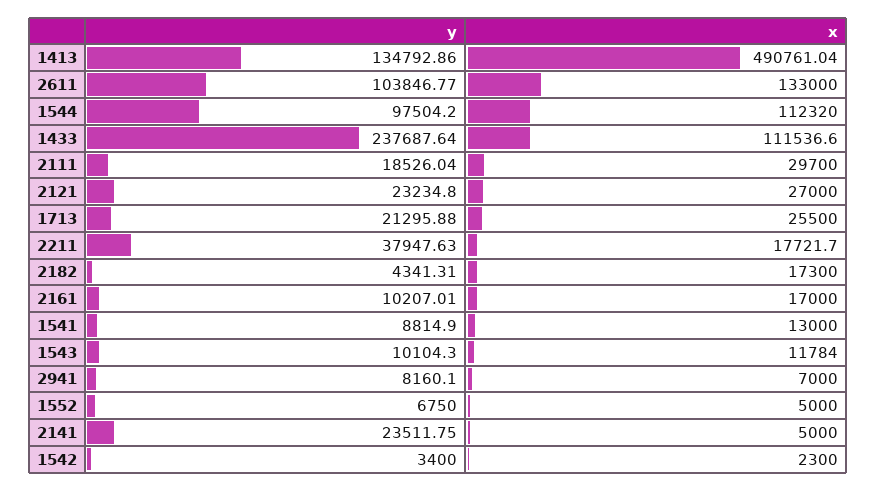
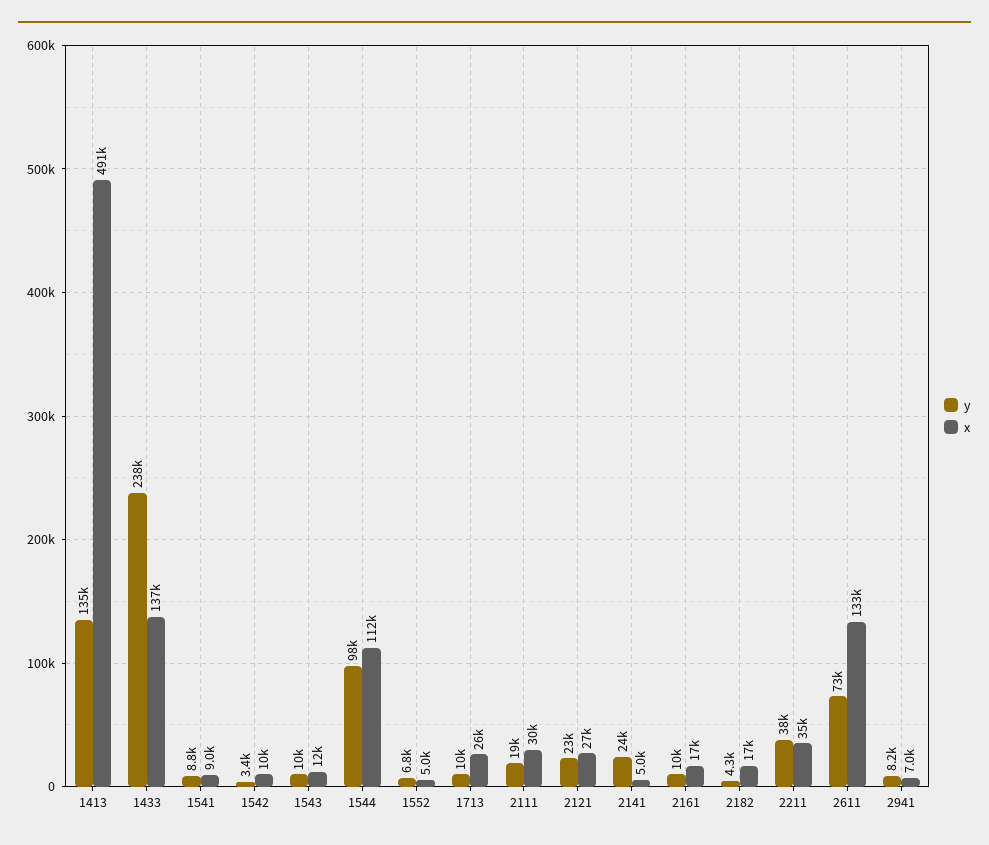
  {
    "y": {
      "1413": 134792.86,
-     "2611": 103846.77,
+     "2611": 73000,
      "1544": 97504.2,
      "1433": 237687.64,
      "2111": 18526.04,
      "2121": 23234.8,
-     "1713": 21295.88,
+     "1713": 10000,
      "2211": 37947.63,
      "2182": 4341.31,
      "2161": 10207.01,
      "1541": 8814.9,
      "1543": 10104.3,
      "2941": 8160.1,
      "1552": 6750,
      "2141": 23511.75,
      "1542": 3400
    },
    "x": {
      "1413": 490761.04,
      "2611": 133000,
      "1544": 112320,
-     "1433": 111536.6,
+     "1433": 137000,
      "2111": 29700,
      "2121": 27000,
      "1713": 25500,
-     "2211": 17721.7,
+     "2211": 35000,
      "2182": 17300,
      "2161": 17000,
-     "1541": 13000,
+     "1541": 9000,
      "1543": 11784,
      "2941": 7000,
      "1552": 5000,
      "2141": 5000,
-     "1542": 2300
+     "1542": 10000
    }
  }

